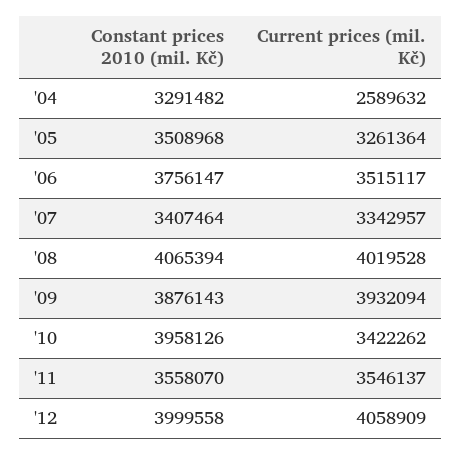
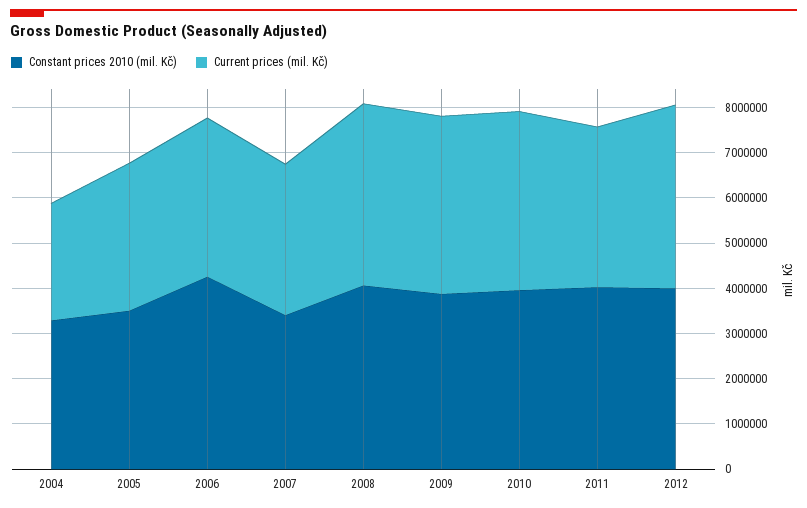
  {
    "Constant prices 2010 (mil. Kč)": {
      "'04": 3291482,
      "'05": 3508968,
-     "'06": 3756147,
+     "'06": 4200000,
      "'07": 3407464,
      "'08": 4065394,
      "'09": 3876143,
      "'10": 3958126,
-     "'11": 3558070,
+     "'11": 4000000,
      "'12": 3999558
    },
    "Current prices (mil. Kč)": {
      "'04": 2589632,
      "'05": 3261364,
      "'06": 3515117,
      "'07": 3342957,
      "'08": 4019528,
      "'09": 3932094,
-     "'10": 3422262,
+     "'10": 4000000,
      "'11": 3546137,
      "'12": 4058909
    }
  }

